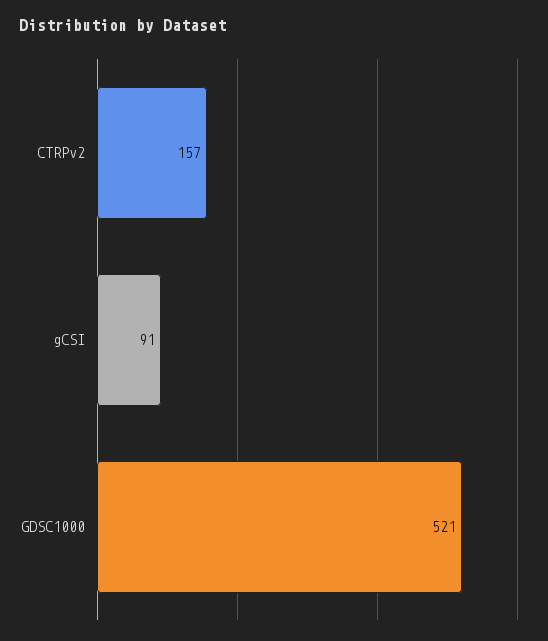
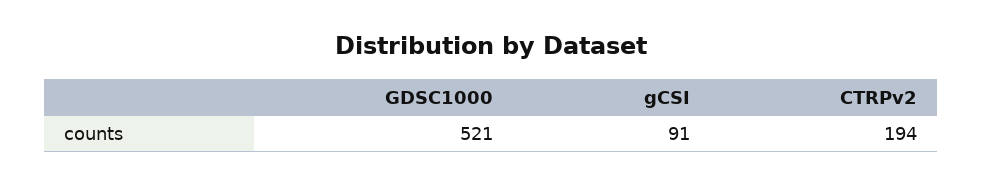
  {
-   "CTRPv2": 157,
+   "CTRPv2": 194,
    "gCSI": 91,
    "GDSC1000": 521
  }

